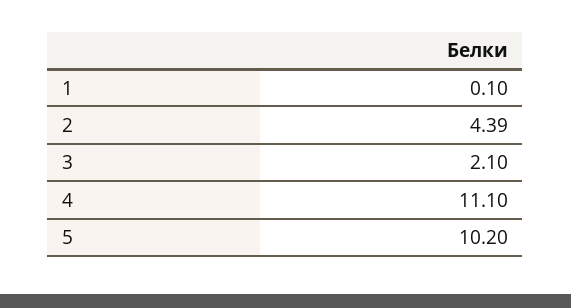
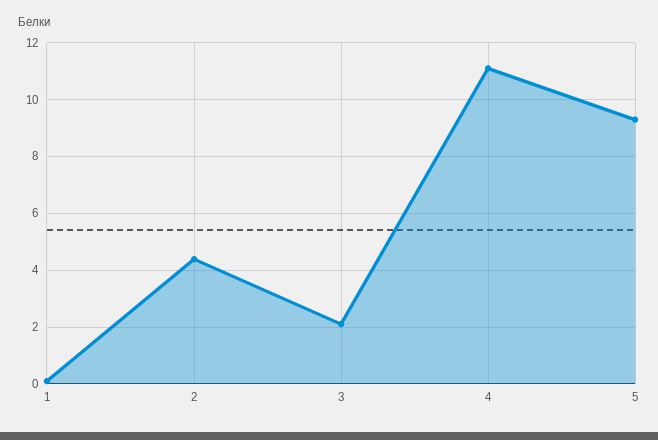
  {
    "1": 0.1,
    "2": 4.39,
    "3": 2.1,
    "4": 11.1,
-   "5": 10.2
+   "5": 9.25
  }

